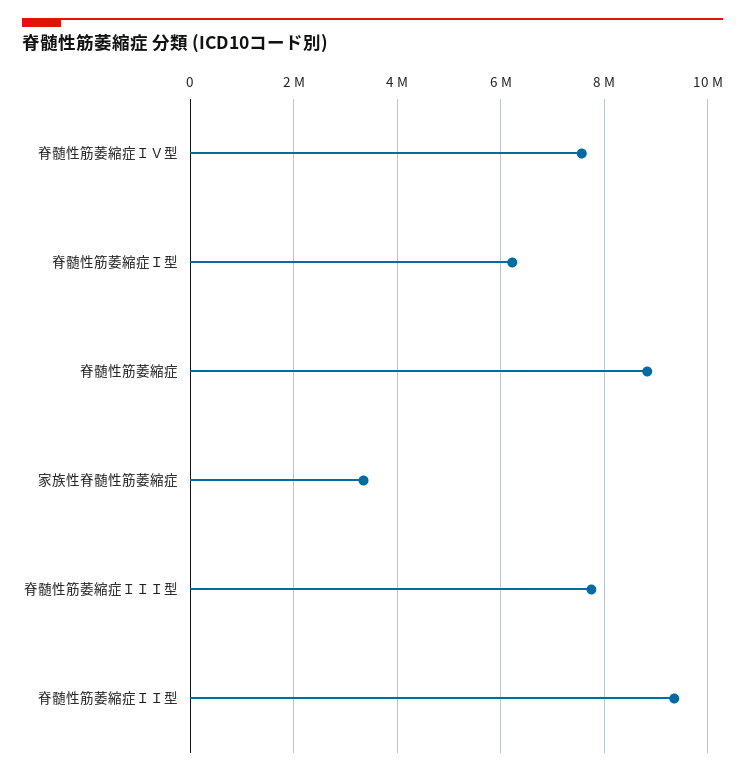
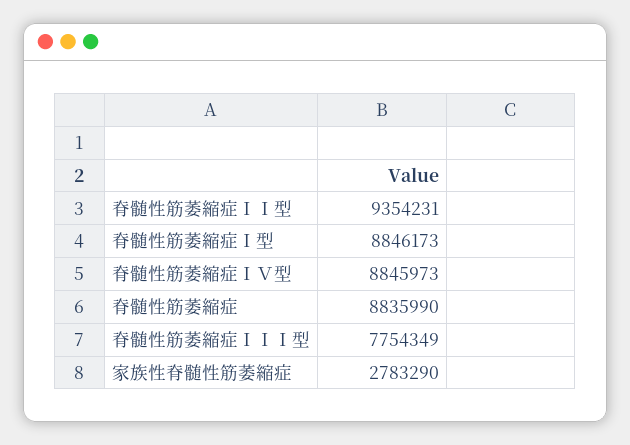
  {
-   "脊髄性筋萎縮症ＩＶ型": 7600000,
+   "脊髄性筋萎縮症ＩＶ型": 8845973,
-   "脊髄性筋萎縮症Ｉ型": 6200000,
+   "脊髄性筋萎縮症Ｉ型": 8846173,
    "脊髄性筋萎縮症": 8835990,
-   "家族性脊髄性筋萎縮症": 3400000,
+   "家族性脊髄性筋萎縮症": 2783290,
    "脊髄性筋萎縮症ＩＩＩ型": 7754349,
    "脊髄性筋萎縮症ＩＩ型": 9354231
  }

